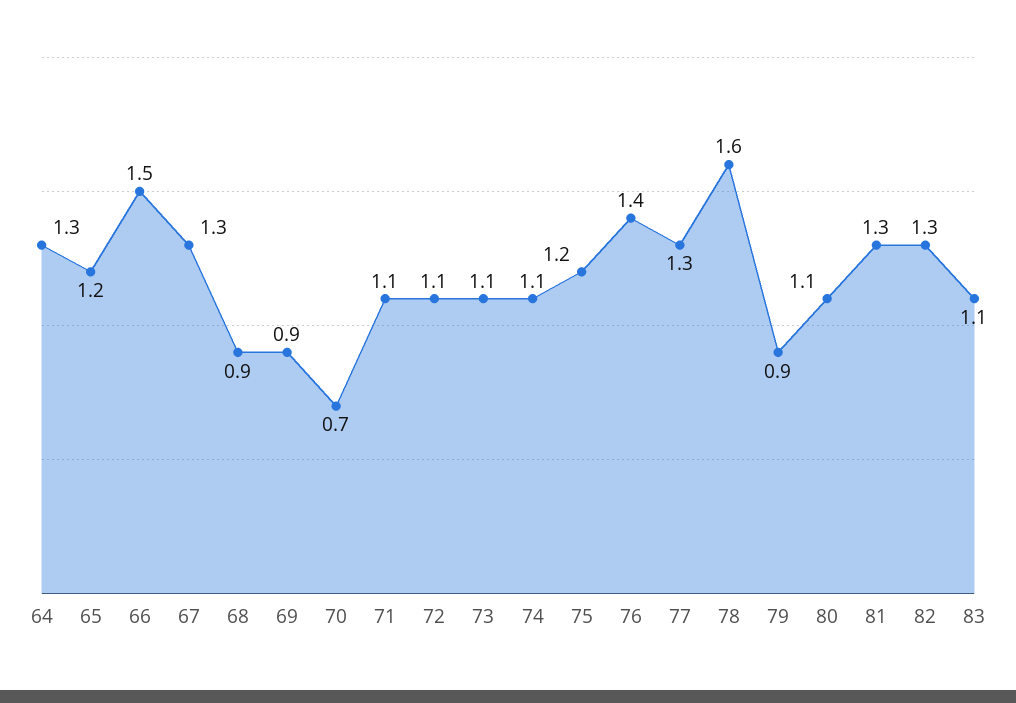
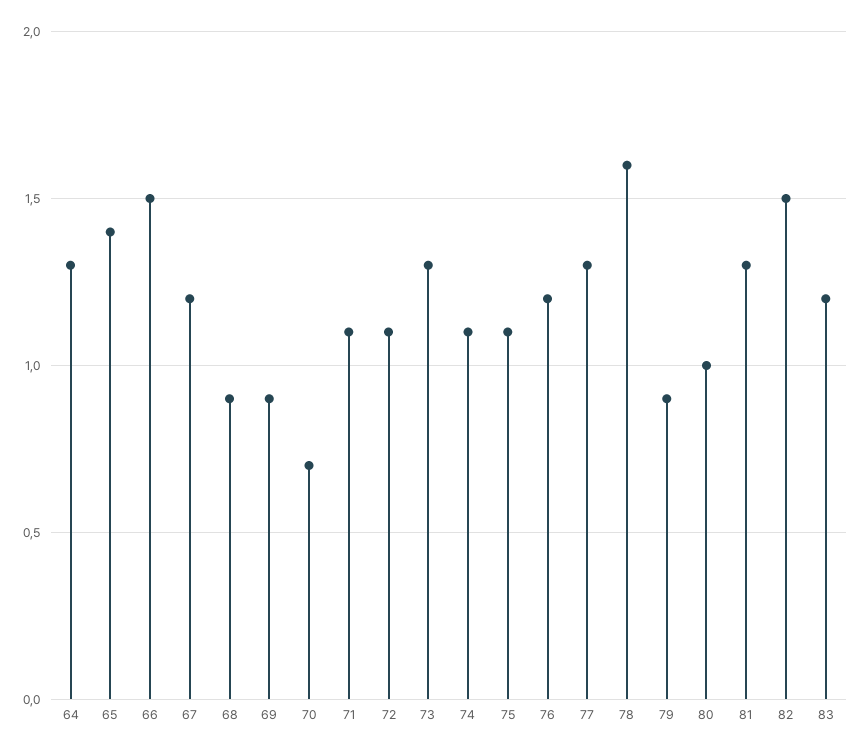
  {
    "64": 1.3,
-   "65": 1.2,
+   "65": 1.4,
    "66": 1.5,
-   "67": 1.3,
+   "67": 1.2,
    "68": 0.9,
    "69": 0.9,
    "70": 0.7,
    "71": 1.1,
    "72": 1.1,
-   "73": 1.1,
+   "73": 1.3,
    "74": 1.1,
-   "75": 1.2,
+   "75": 1.1,
-   "76": 1.4,
+   "76": 1.2,
    "77": 1.3,
    "78": 1.6,
    "79": 0.9,
-   "80": 1.1,
+   "80": 1,
    "81": 1.3,
-   "82": 1.3,
+   "82": 1.5,
-   "83": 1.1
+   "83": 1.2
  }

